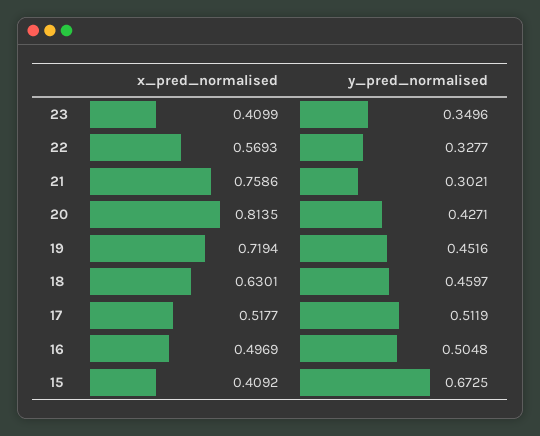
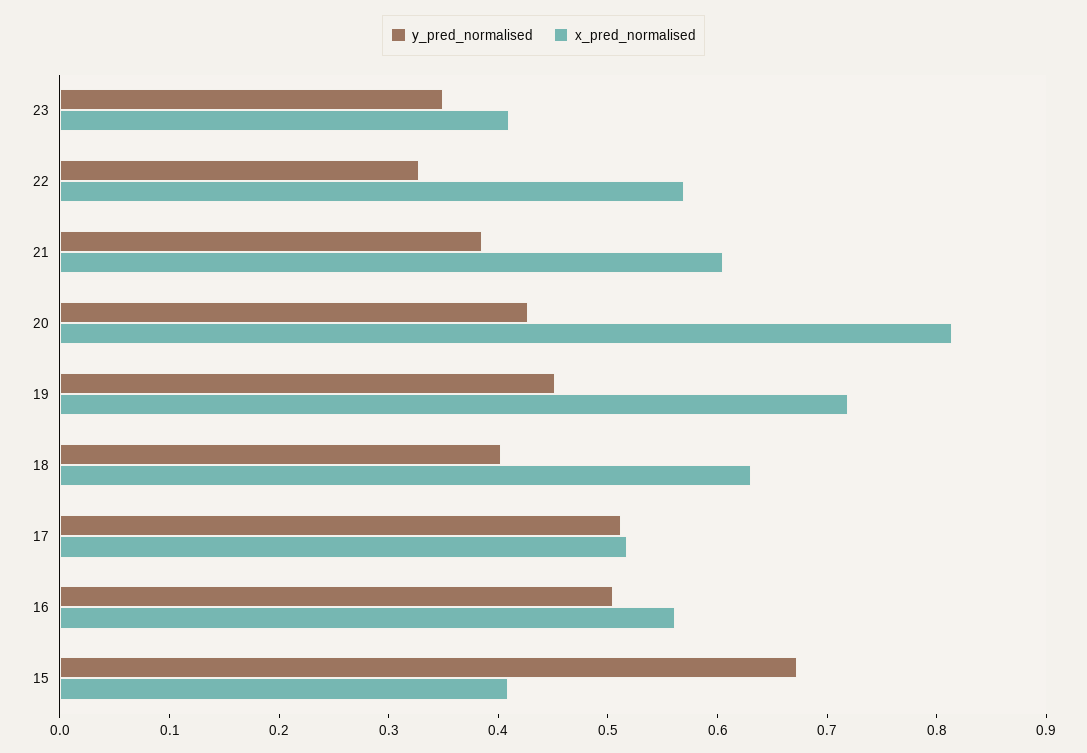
  {
    "x_pred_normalised": {
      "23": 0.4099,
      "22": 0.5693,
-     "21": 0.7586,
+     "21": 0.6,
      "20": 0.8135,
      "19": 0.7194,
      "18": 0.6301,
      "17": 0.5177,
-     "16": 0.4969,
+     "16": 0.56,
      "15": 0.4092
    },
    "y_pred_normalised": {
      "23": 0.3496,
      "22": 0.3277,
-     "21": 0.3021,
+     "21": 0.38,
      "20": 0.4271,
      "19": 0.4516,
-     "18": 0.4597,
+     "18": 0.4,
      "17": 0.5119,
      "16": 0.5048,
      "15": 0.6725
    }
  }

